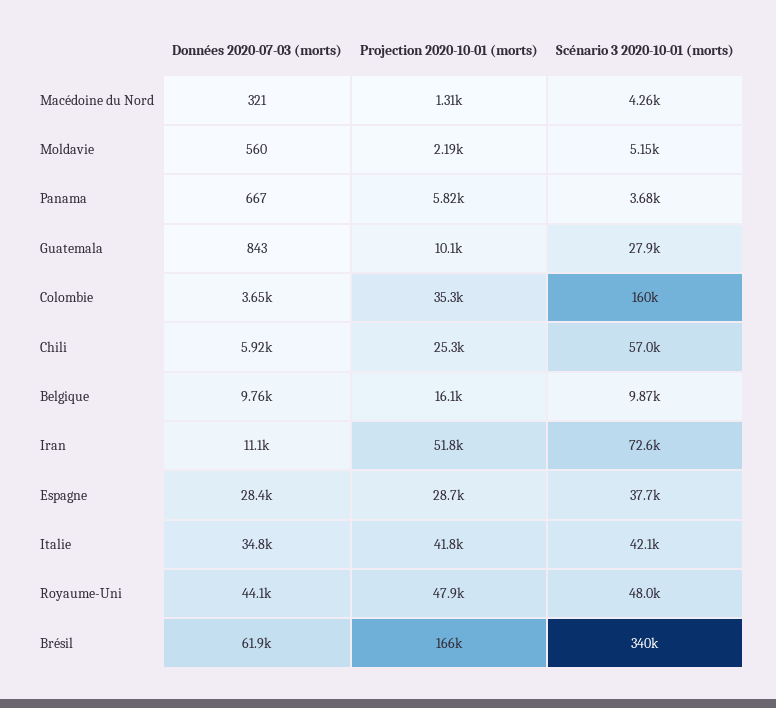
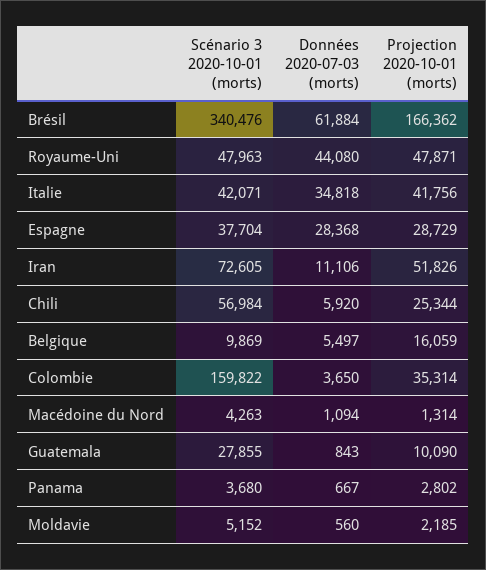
  {
    "Données 2020-07-03 (morts)": {
-     "Macédoine du Nord": 321,
+     "Macédoine du Nord": 1094,
      "Moldavie": 560,
      "Panama": 667,
      "Guatemala": 843,
      "Colombie": 3650,
      "Chili": 5920,
-     "Belgique": 9760,
+     "Belgique": 5497,
      "Iran": 11106,
      "Espagne": 28368,
      "Italie": 34818,
      "Royaume-Uni": 44080,
      "Brésil": 61884
    },
    "Projection 2020-10-01 (morts)": {
      "Macédoine du Nord": 1314,
      "Moldavie": 2185,
-     "Panama": 5820,
+     "Panama": 2802,
      "Guatemala": 10090,
      "Colombie": 35314,
      "Chili": 25344,
      "Belgique": 16059,
      "Iran": 51826,
      "Espagne": 28729,
      "Italie": 41756,
      "Royaume-Uni": 47871,
      "Brésil": 166362
    },
    "Scénario 3 2020-10-01 (morts)": {
      "Macédoine du Nord": 4263,
      "Moldavie": 5152,
      "Panama": 3680,
      "Guatemala": 27855,
      "Colombie": 159822,
      "Chili": 56984,
      "Belgique": 9869,
      "Iran": 72605,
      "Espagne": 37704,
      "Italie": 42071,
      "Royaume-Uni": 47963,
      "Brésil": 340476
    }
  }

